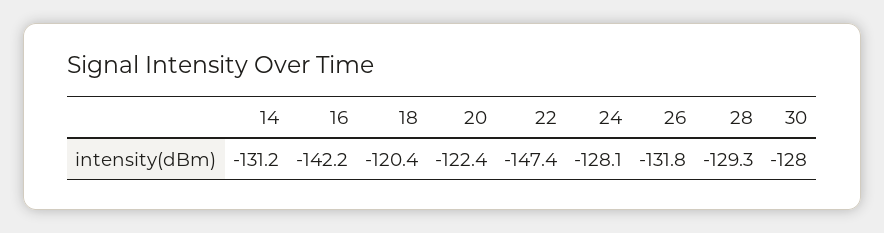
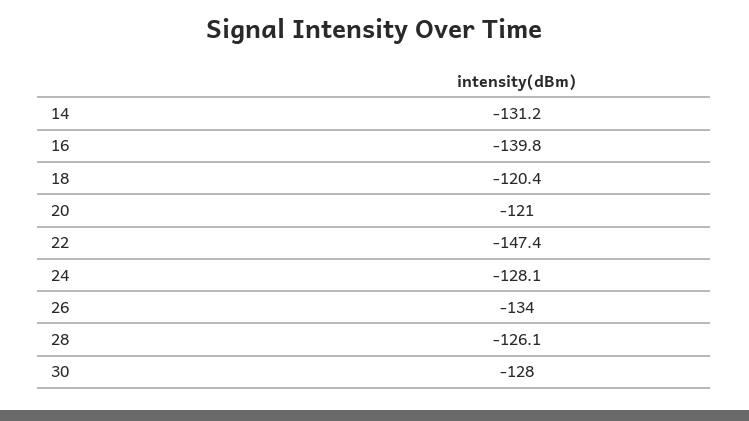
  {
    "14": -131.2,
-   "16": -142.2,
+   "16": -139.8,
    "18": -120.4,
-   "20": -122.4,
+   "20": -121,
    "22": -147.4,
    "24": -128.1,
-   "26": -131.8,
+   "26": -134,
-   "28": -129.3,
+   "28": -126.1,
    "30": -128
  }

